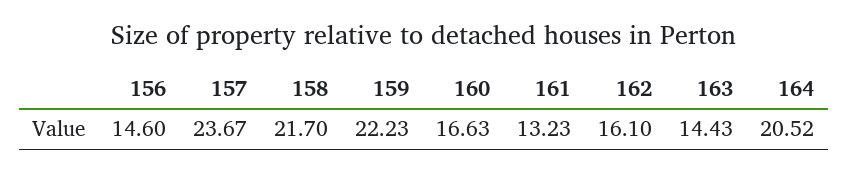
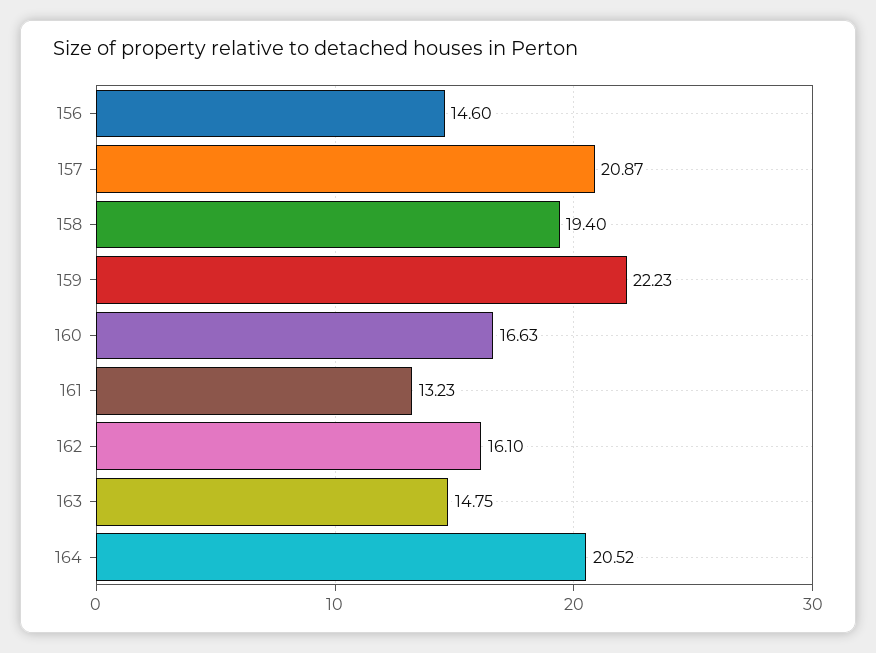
  {
    "156": 14.6,
-   "157": 23.67,
+   "157": 20.87,
-   "158": 21.7,
+   "158": 19.4,
    "159": 22.23,
    "160": 16.63,
    "161": 13.23,
    "162": 16.1,
-   "163": 14.43,
+   "163": 14.75,
    "164": 20.52
  }

